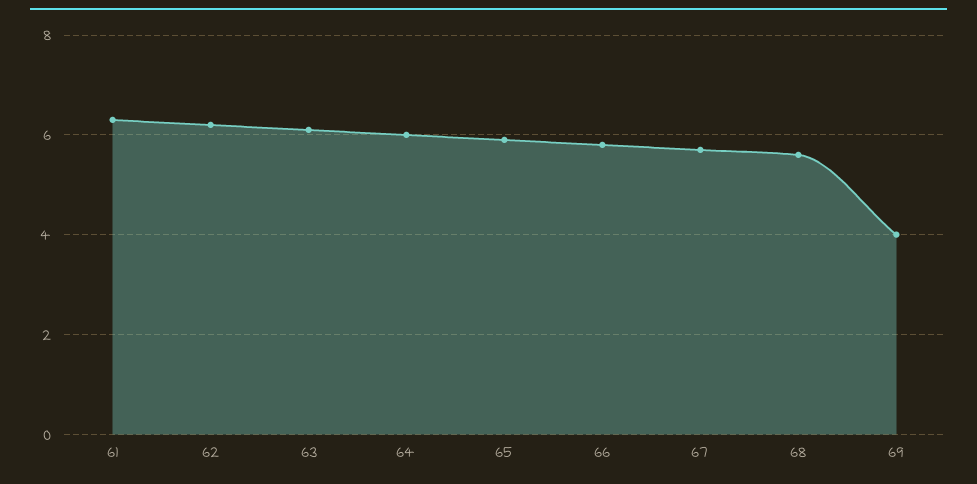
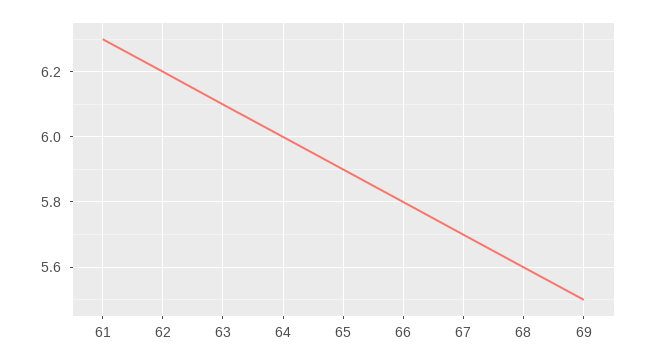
  {
    "61": 6.3,
    "62": 6.2,
    "63": 6.1,
    "64": 6,
    "65": 5.9,
    "66": 5.8,
    "67": 5.7,
    "68": 5.6,
-   "69": 4
+   "69": 5.5
  }

